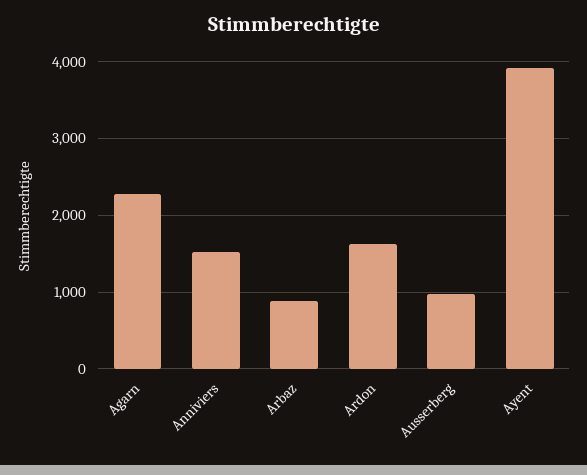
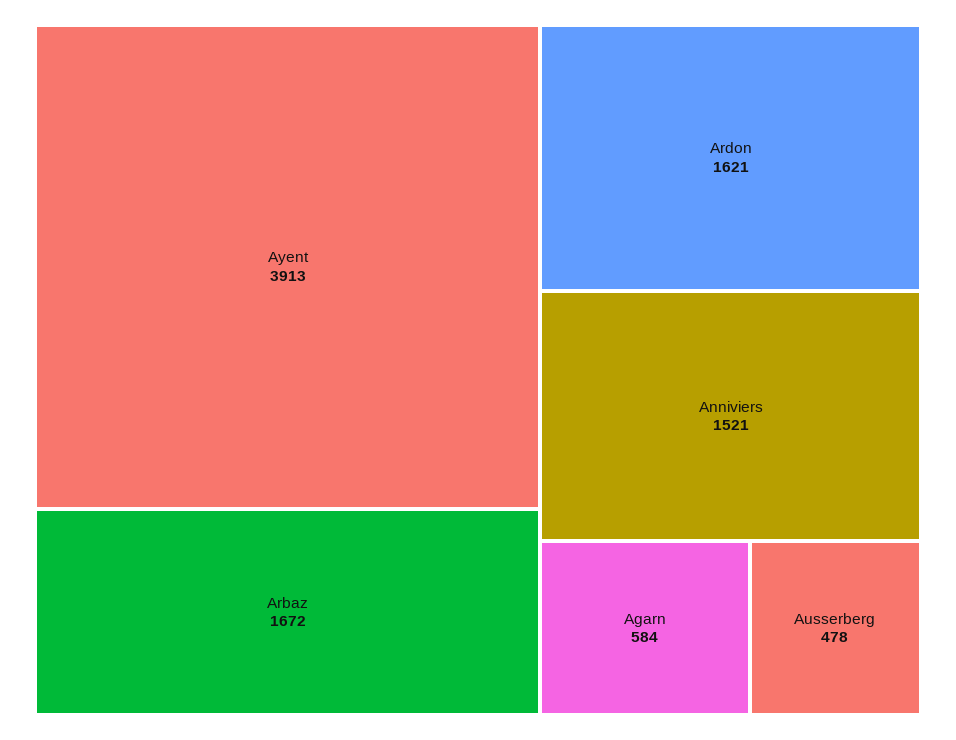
  {
-   "Agarn": 2300,
+   "Agarn": 584,
    "Anniviers": 1521,
-   "Arbaz": 900,
+   "Arbaz": 1672,
    "Ardon": 1621,
-   "Ausserberg": 1000,
+   "Ausserberg": 478,
    "Ayent": 3913
  }

